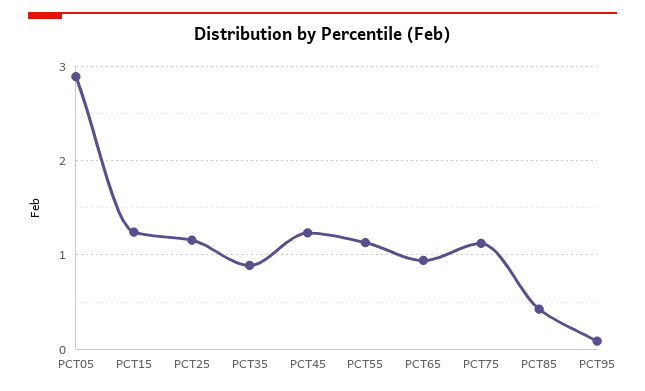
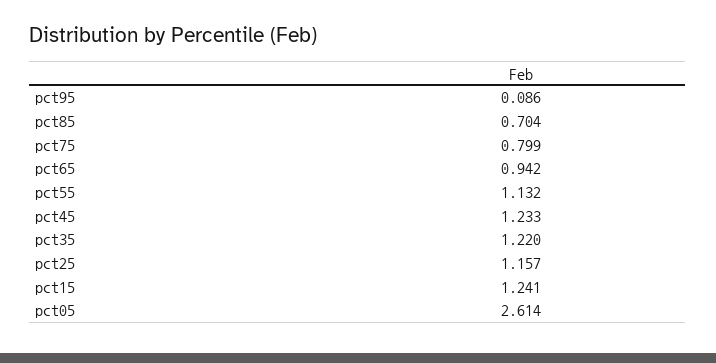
  {
-   "PCT05": 2.9,
+   "PCT05": 2.614,
    "PCT15": 1.241,
    "PCT25": 1.157,
-   "PCT35": 0.9,
+   "PCT35": 1.22,
    "PCT45": 1.233,
    "PCT55": 1.132,
    "PCT65": 0.942,
-   "PCT75": 1.1,
+   "PCT75": 0.799,
-   "PCT85": 0.4,
+   "PCT85": 0.704,
    "PCT95": 0.086
  }

